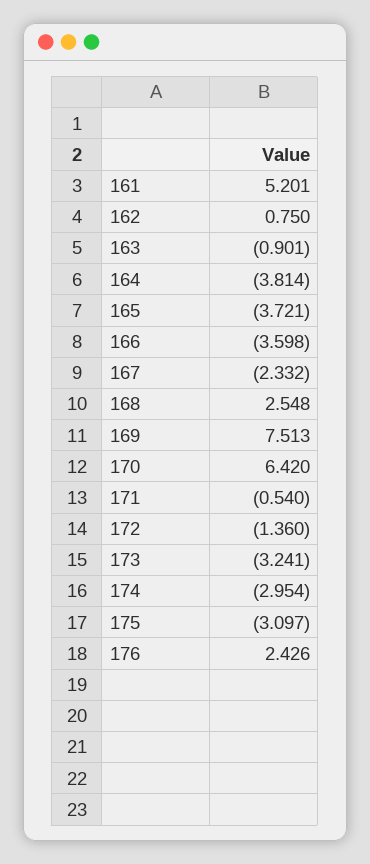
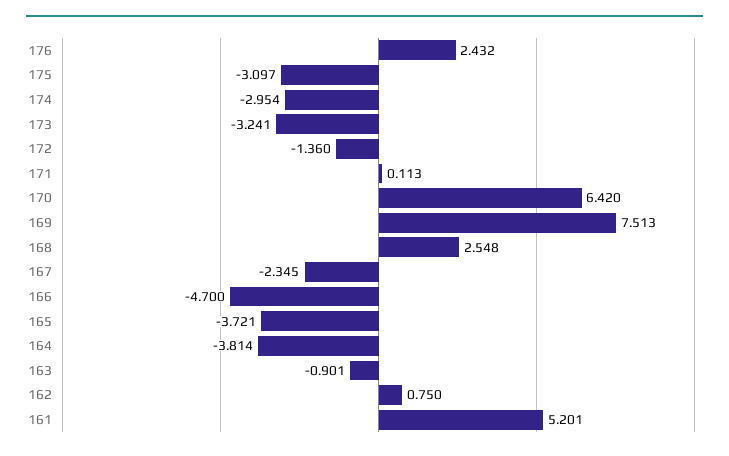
  {
    "161": 5.201,
    "162": 0.75,
    "163": -0.901,
    "164": -3.814,
    "165": -3.721,
-   "166": -3.598,
+   "166": -4.7,
-   "167": -2.332,
+   "167": -2.345,
    "168": 2.548,
    "169": 7.513,
    "170": 6.42,
-   "171": -0.54,
+   "171": 0.113,
    "172": -1.36,
    "173": -3.241,
    "174": -2.954,
    "175": -3.097,
-   "176": 2.426
+   "176": 2.432
  }

